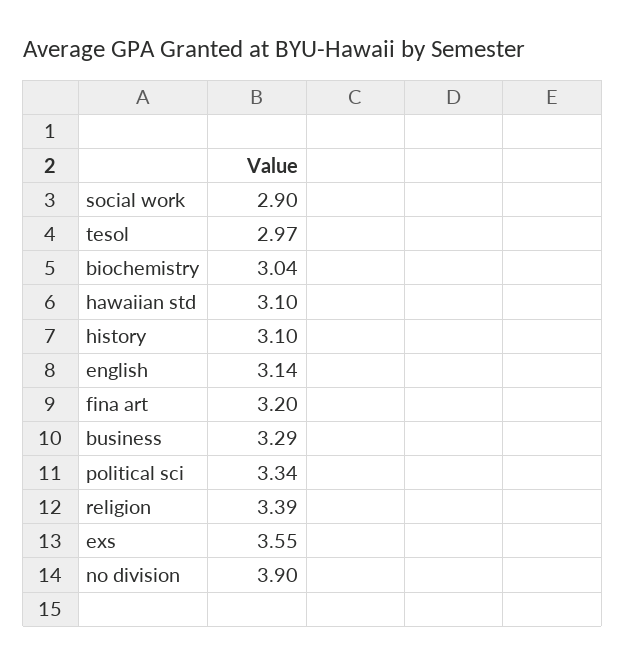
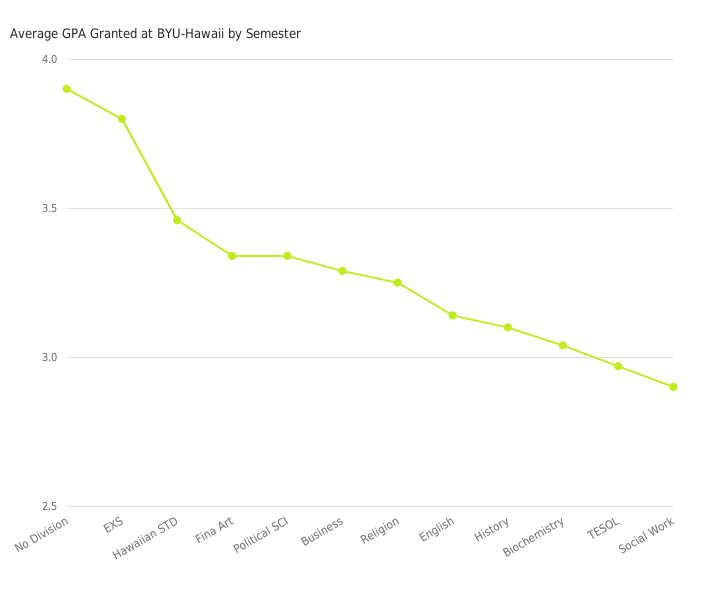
  {
    "social work": 2.9,
    "tesol": 2.97,
    "biochemistry": 3.04,
-   "hawaiian std": 3.1,
+   "hawaiian std": 3.45,
    "history": 3.1,
    "english": 3.14,
-   "fina art": 3.2,
+   "fina art": 3.35,
    "business": 3.29,
    "political sci": 3.34,
-   "religion": 3.39,
+   "religion": 3.25,
-   "exs": 3.55,
+   "exs": 3.8,
    "no division": 3.9
  }

